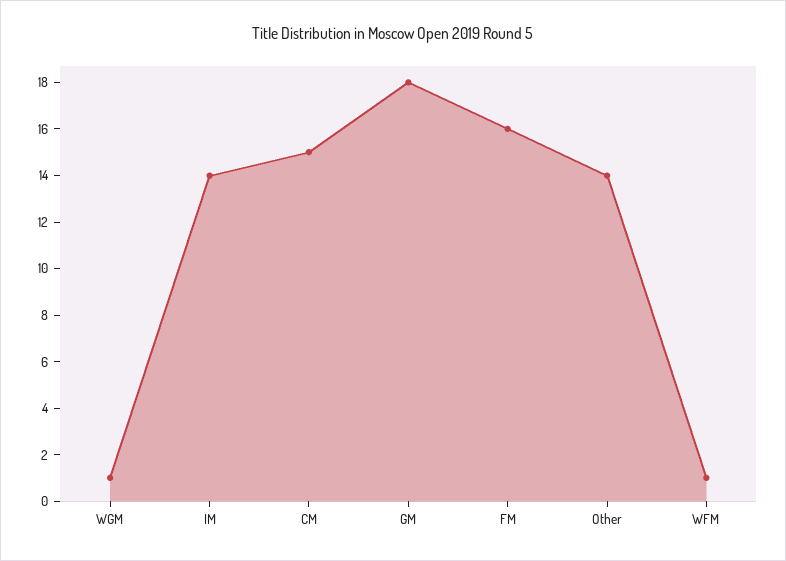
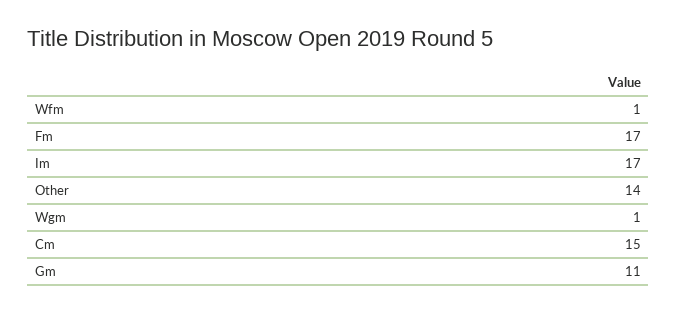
  {
    "WGM": 1,
-   "IM": 14,
+   "IM": 17,
    "CM": 15,
-   "GM": 18,
+   "GM": 11,
-   "FM": 16,
+   "FM": 17,
    "Other": 14,
    "WFM": 1
  }

